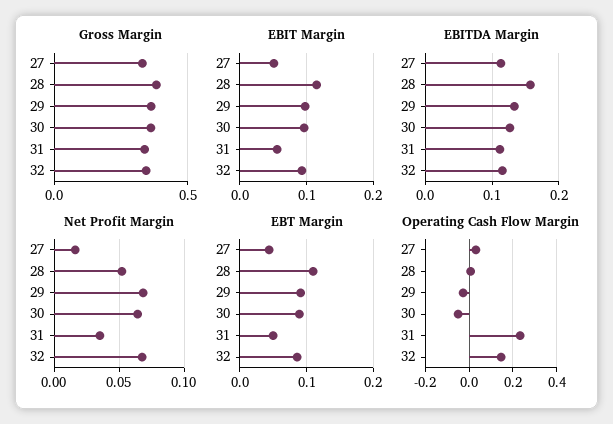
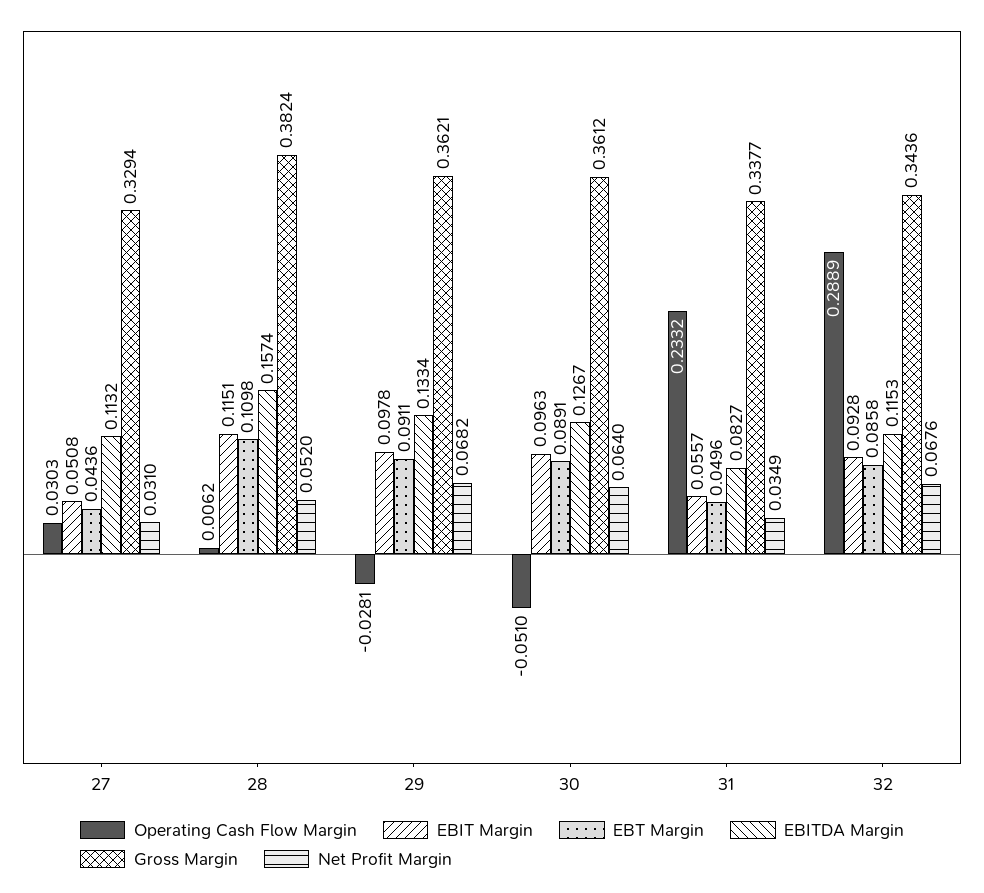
  {
    "Gross Margin": {
      "27": 0.3294,
      "28": 0.3824,
      "29": 0.3621,
      "30": 0.3612,
      "31": 0.3377,
      "32": 0.3436
    },
    "EBIT Margin": {
      "27": 0.0508,
      "28": 0.1151,
      "29": 0.0978,
      "30": 0.0963,
      "31": 0.0557,
      "32": 0.0928
    },
    "EBITDA Margin": {
      "27": 0.1132,
      "28": 0.1574,
      "29": 0.1334,
      "30": 0.1267,
-     "31": 0.11,
+     "31": 0.0827,
      "32": 0.1153
    },
    "Net Profit Margin": {
-     "27": 0.015,
+     "27": 0.031,
      "28": 0.052,
      "29": 0.0682,
      "30": 0.064,
      "31": 0.0349,
      "32": 0.0676
    },
    "EBT Margin": {
      "27": 0.0436,
      "28": 0.1098,
      "29": 0.0911,
      "30": 0.0891,
      "31": 0.0496,
      "32": 0.0858
    },
    "Operating Cash Flow Margin": {
      "27": 0.0303,
      "28": 0.0062,
      "29": -0.0281,
      "30": -0.051,
      "31": 0.2332,
-     "32": 0.15
+     "32": 0.2889
    }
  }

